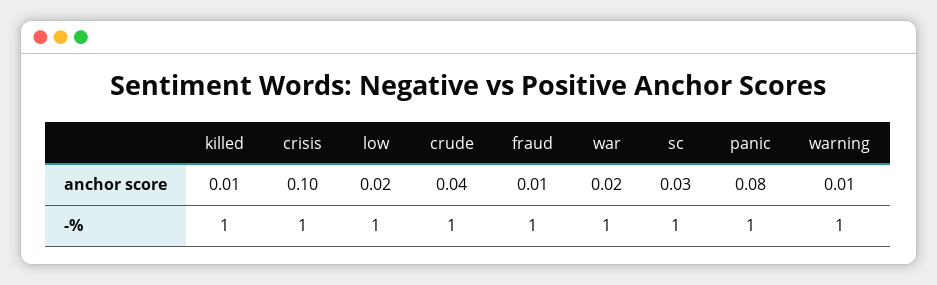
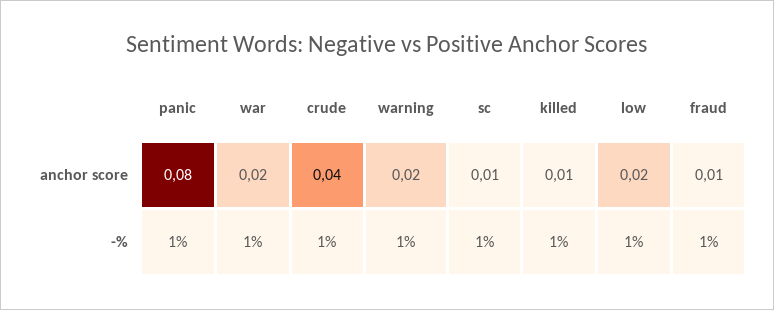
  {
    "killed": {
      "anchor score": 0.01,
      "-%": 1
    },
-   "crisis": {
-     "anchor score": 0.1,
-     "-%": 1
-   },
    "low": {
      "anchor score": 0.02,
      "-%": 1
    },
    "crude": {
      "anchor score": 0.04,
      "-%": 1
    },
    "fraud": {
      "anchor score": 0.01,
      "-%": 1
    },
    "war": {
      "anchor score": 0.02,
      "-%": 1
    },
    "sc": {
-     "anchor score": 0.03,
+     "anchor score": 0.01,
      "-%": 1
    },
    "panic": {
      "anchor score": 0.08,
      "-%": 1
    },
    "warning": {
-     "anchor score": 0.01,
+     "anchor score": 0.02,
      "-%": 1
    }
  }

